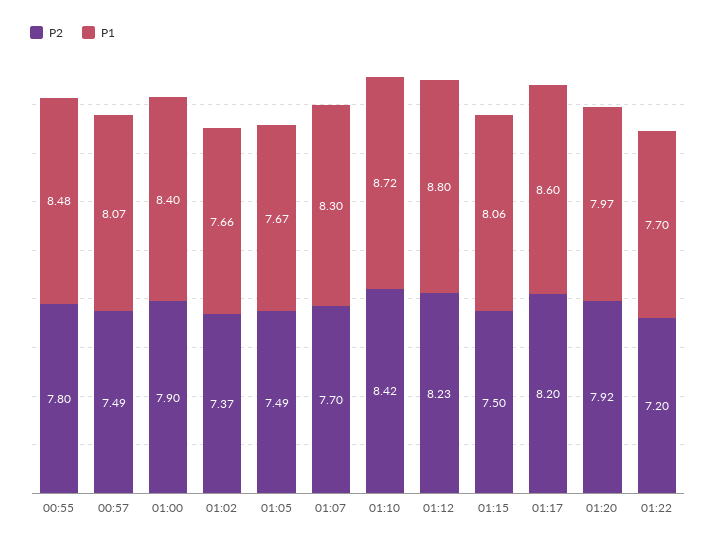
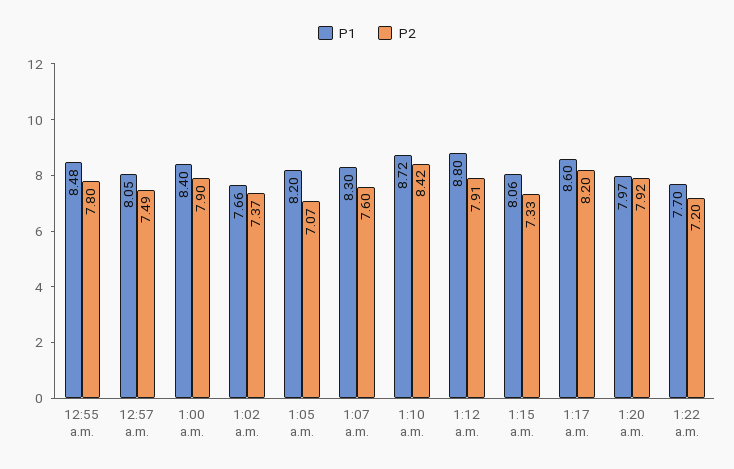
  {
    "P2": {
      "00:55": 7.8,
      "00:57": 7.49,
      "01:00": 7.9,
      "01:02": 7.37,
-     "01:05": 7.49,
+     "01:05": 7.07,
-     "01:07": 7.7,
+     "01:07": 7.6,
      "01:10": 8.42,
-     "01:12": 8.23,
+     "01:12": 7.91,
-     "01:15": 7.5,
+     "01:15": 7.33,
      "01:17": 8.2,
      "01:20": 7.92,
      "01:22": 7.2
    },
    "P1": {
      "00:55": 8.48,
-     "00:57": 8.07,
+     "00:57": 8.05,
      "01:00": 8.4,
      "01:02": 7.66,
-     "01:05": 7.67,
+     "01:05": 8.2,
      "01:07": 8.3,
      "01:10": 8.72,
      "01:12": 8.8,
      "01:15": 8.06,
      "01:17": 8.6,
      "01:20": 7.97,
      "01:22": 7.7
    }
  }

